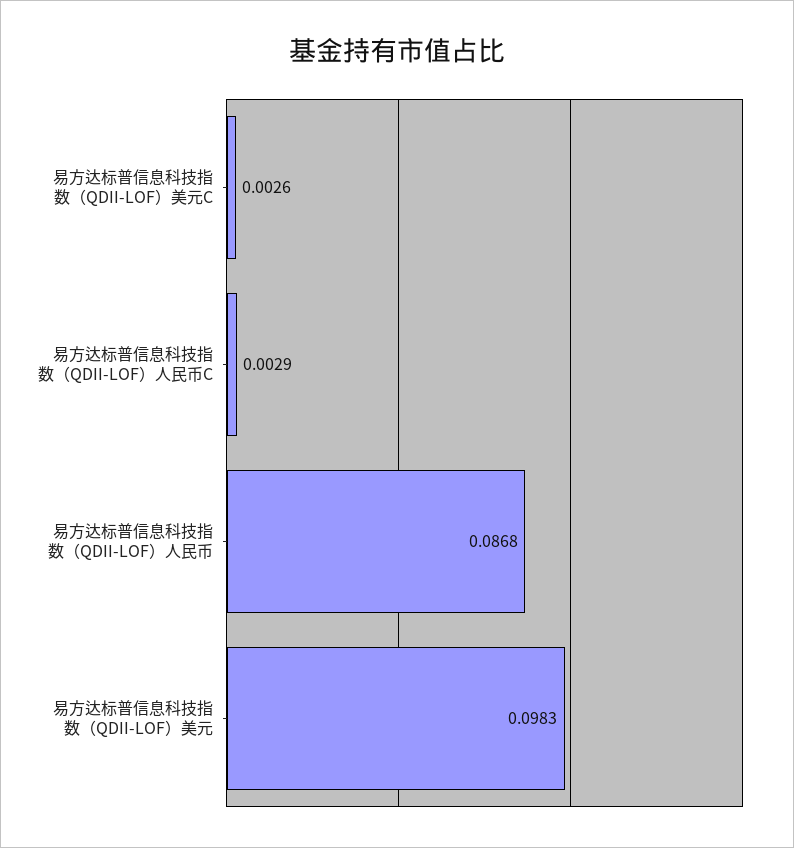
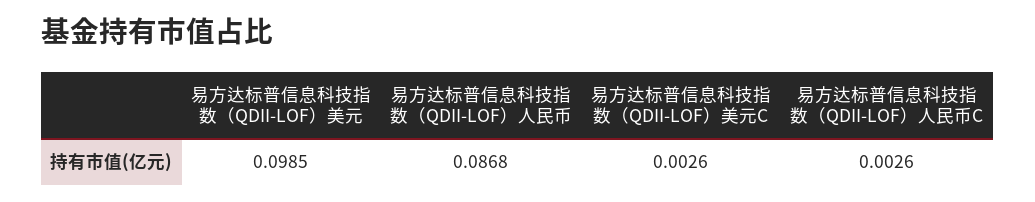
  {
    "易方达标普信息科技指数（QDII-LOF）美元C": 0.0026,
-   "易方达标普信息科技指数（QDII-LOF）人民币C": 0.0029,
+   "易方达标普信息科技指数（QDII-LOF）人民币C": 0.0026,
    "易方达标普信息科技指数（QDII-LOF）人民币": 0.0868,
-   "易方达标普信息科技指数（QDII-LOF）美元": 0.0983
+   "易方达标普信息科技指数（QDII-LOF）美元": 0.0985
  }

